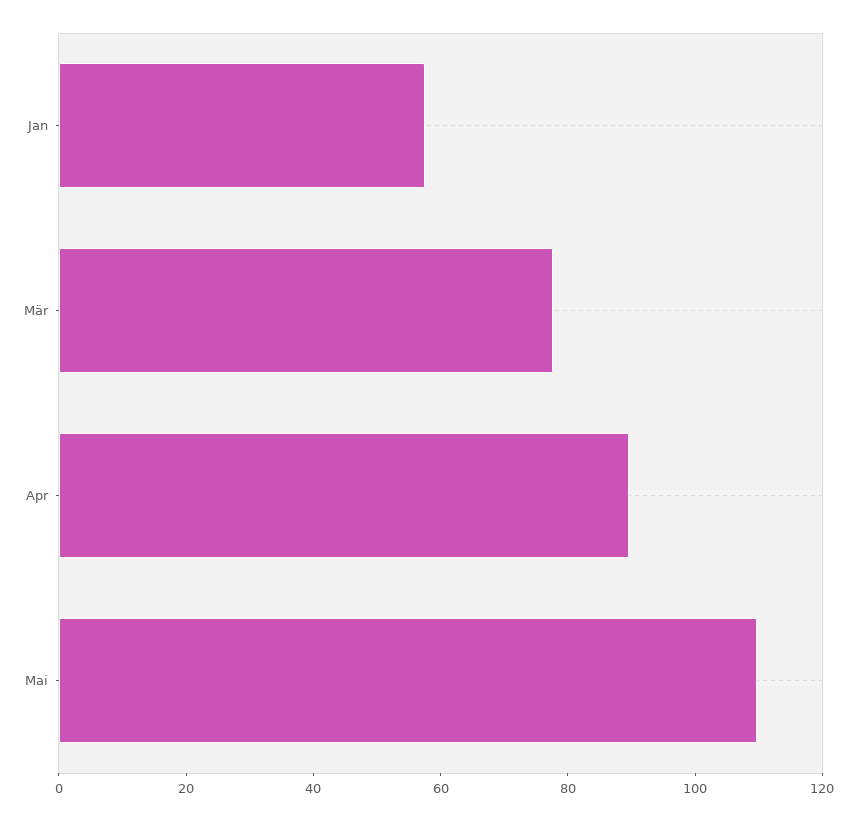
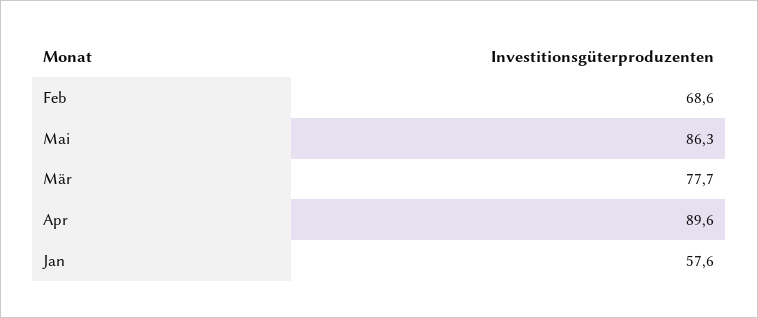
  {
    "Jan": 57.6,
    "Mär": 77.7,
    "Apr": 89.6,
-   "Mai": 110
+   "Mai": 86.3,
+   "Feb": 68.6
  }

